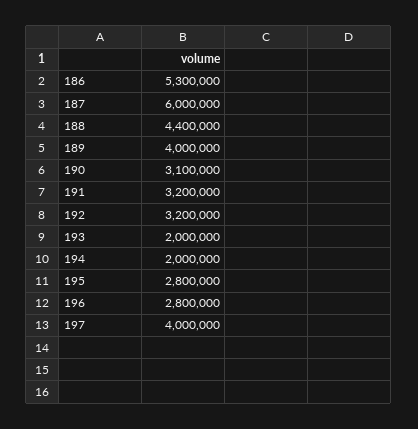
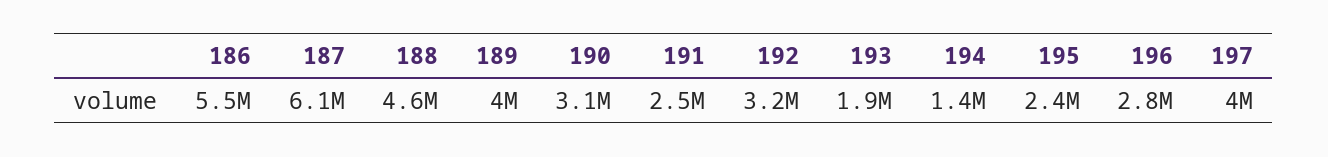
  {
-   "186": 5300000,
+   "186": 5500000,
-   "187": 6000000,
+   "187": 6100000,
-   "188": 4400000,
+   "188": 4600000,
    "189": 4000000,
    "190": 3100000,
-   "191": 3200000,
+   "191": 2500000,
    "192": 3200000,
-   "193": 2000000,
+   "193": 1900000,
-   "194": 2000000,
+   "194": 1400000,
-   "195": 2800000,
+   "195": 2400000,
    "196": 2800000,
    "197": 4000000
  }

